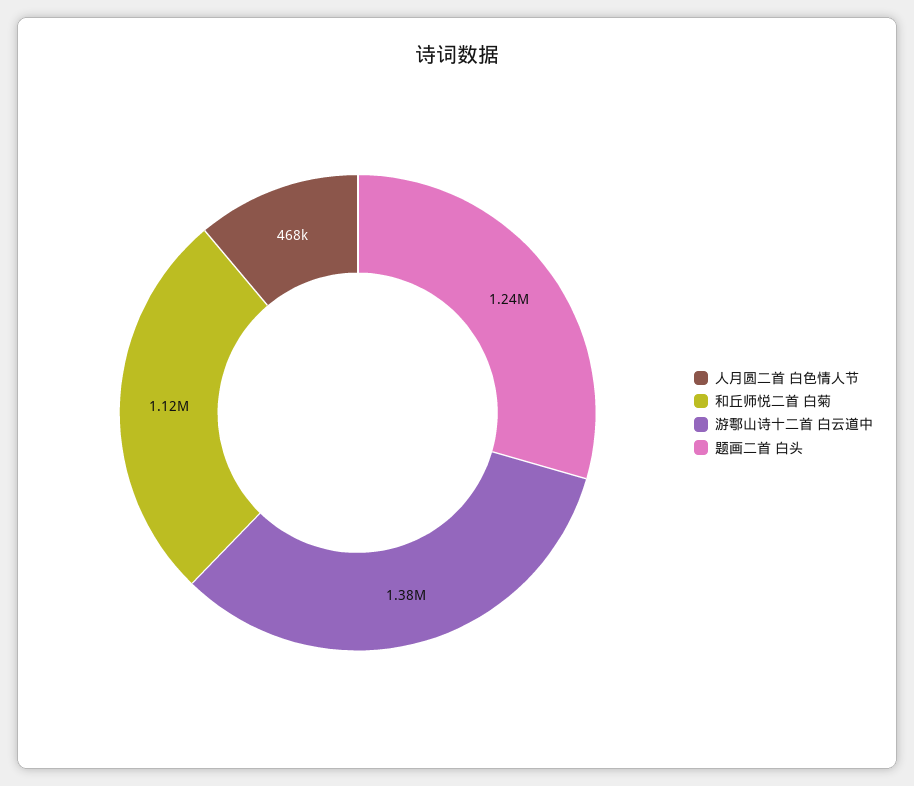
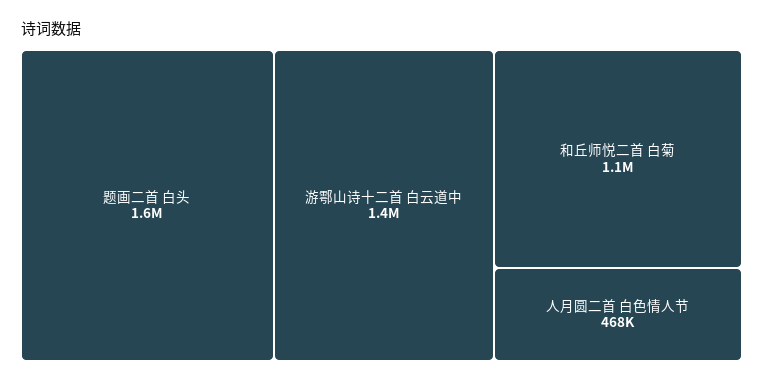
  {
    "人月圆二首 白色情人节": 468000,
    "和丘师悦二首 白菊": 1120000,
    "游鄠山诗十二首 白云道中": 1380000,
-   "题画二首 白头": 1240000
+   "题画二首 白头": 1600000
  }

